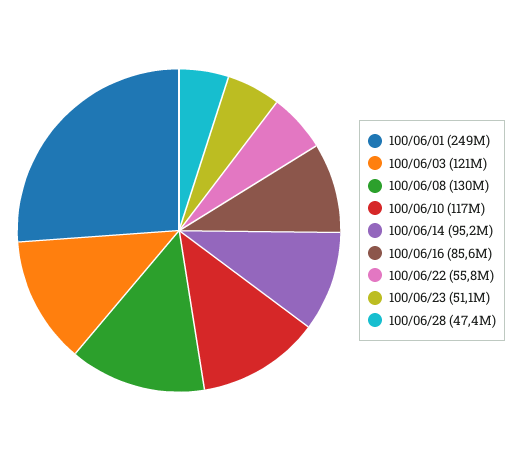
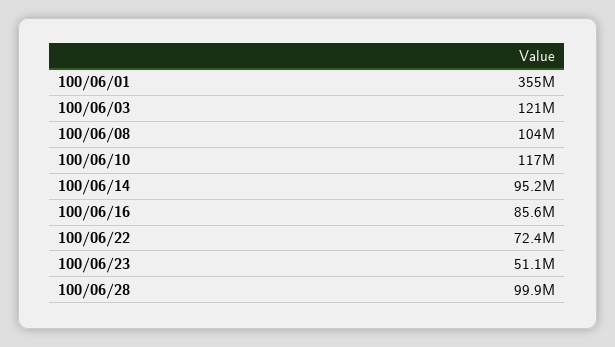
  {
-   "100/06/01": 249000000,
+   "100/06/01": 355000000,
    "100/06/03": 121000000,
-   "100/06/08": 130000000,
+   "100/06/08": 104000000,
    "100/06/10": 117000000,
    "100/06/14": 95200000,
    "100/06/16": 85600000,
-   "100/06/22": 55800000,
+   "100/06/22": 72400000,
    "100/06/23": 51100000,
-   "100/06/28": 47400000
+   "100/06/28": 99900000
  }

